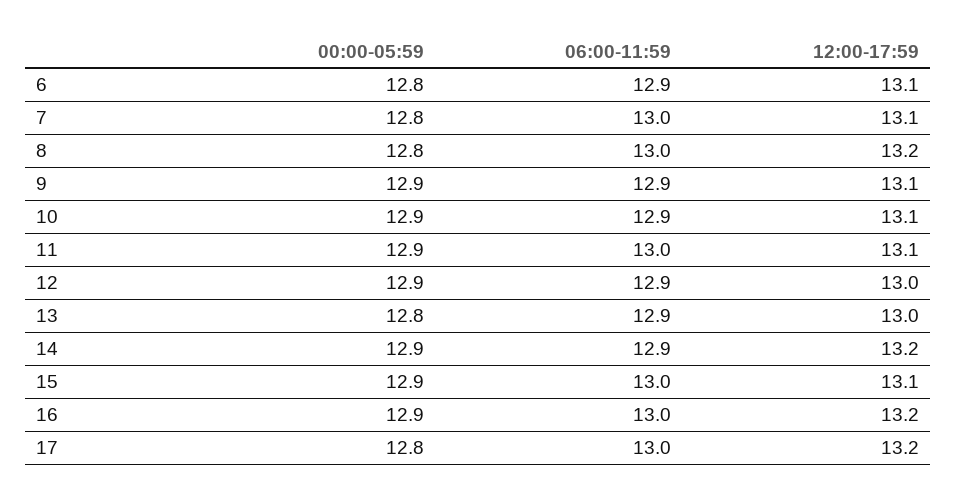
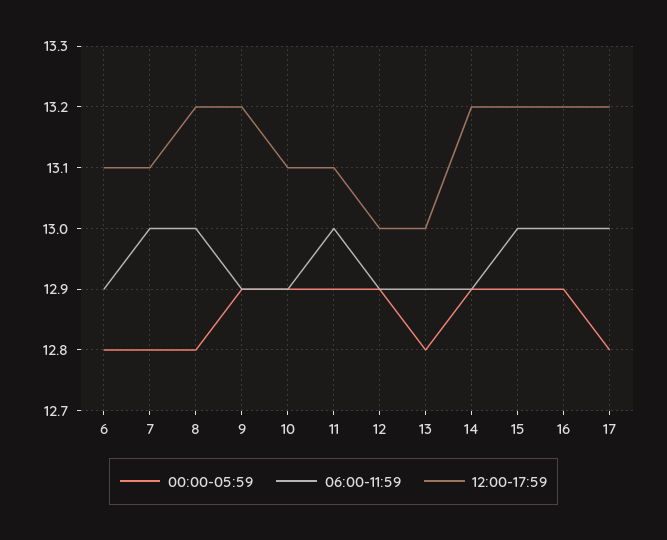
  {
    "00:00-05:59": {
      "6": 12.8,
      "7": 12.8,
      "8": 12.8,
      "9": 12.9,
      "10": 12.9,
      "11": 12.9,
      "12": 12.9,
      "13": 12.8,
      "14": 12.9,
      "15": 12.9,
      "16": 12.9,
      "17": 12.8
    },
    "06:00-11:59": {
      "6": 12.9,
      "7": 13,
      "8": 13,
      "9": 12.9,
      "10": 12.9,
      "11": 13,
      "12": 12.9,
      "13": 12.9,
      "14": 12.9,
      "15": 13,
      "16": 13,
      "17": 13
    },
    "12:00-17:59": {
      "6": 13.1,
      "7": 13.1,
      "8": 13.2,
-     "9": 13.1,
+     "9": 13.2,
      "10": 13.1,
      "11": 13.1,
      "12": 13,
      "13": 13,
      "14": 13.2,
-     "15": 13.1,
+     "15": 13.2,
      "16": 13.2,
      "17": 13.2
    }
  }

